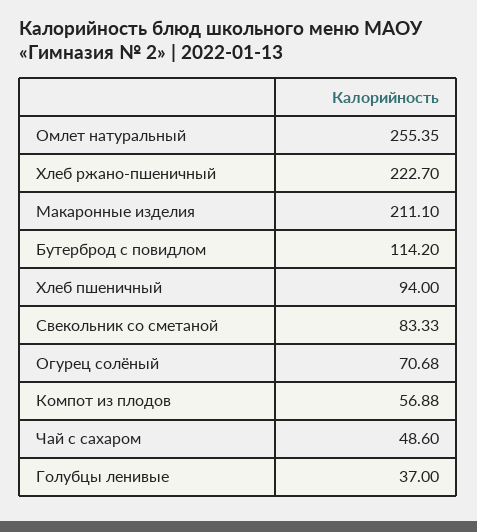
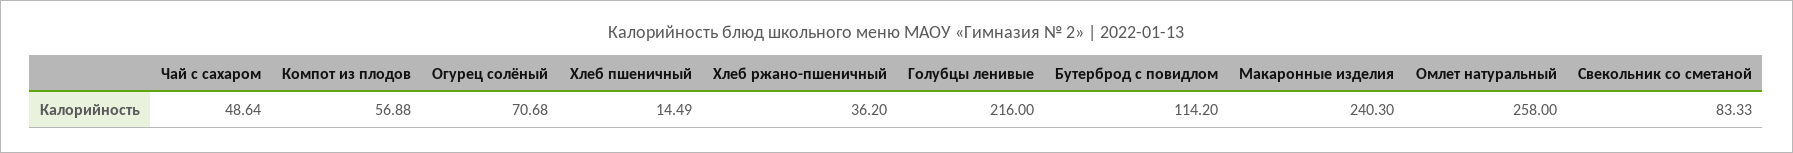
  {
-   "Омлет натуральный": 255.35,
+   "Омлет натуральный": 258,
-   "Хлеб ржано-пшеничный": 222.7,
+   "Хлеб ржано-пшеничный": 36.2,
-   "Макаронные изделия": 211.1,
+   "Макаронные изделия": 240.3,
    "Бутерброд с повидлом": 114.2,
-   "Хлеб пшеничный": 94,
+   "Хлеб пшеничный": 14.49,
    "Свекольник со сметаной": 83.33,
    "Огурец солёный": 70.68,
    "Компот из плодов": 56.88,
-   "Чай с сахаром": 48.6,
+   "Чай с сахаром": 48.64,
-   "Голубцы ленивые": 37
+   "Голубцы ленивые": 216
  }

